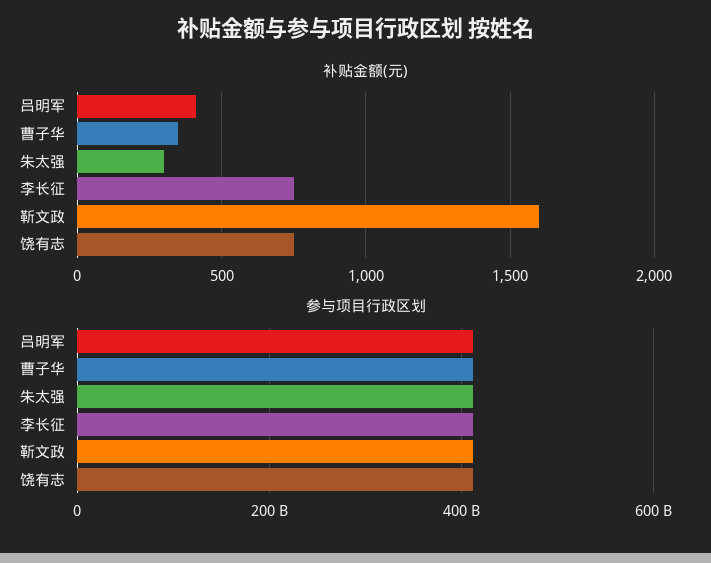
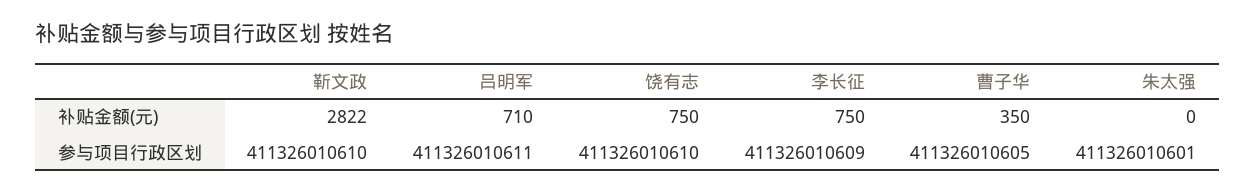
  {
    "补贴金额(元)": {
-     "吕明军": 400,
+     "吕明军": 710,
      "曹子华": 350,
-     "朱太强": 300,
+     "朱太强": 0,
      "李长征": 750,
-     "靳文政": 1600,
+     "靳文政": 2822,
      "饶有志": 750
    },
    "参与项目行政区划": {
      "吕明军": 411326010611,
      "曹子华": 411326010605,
      "朱太强": 411326010601,
      "李长征": 411326010609,
      "靳文政": 411326010610,
      "饶有志": 411326010610
    }
  }

